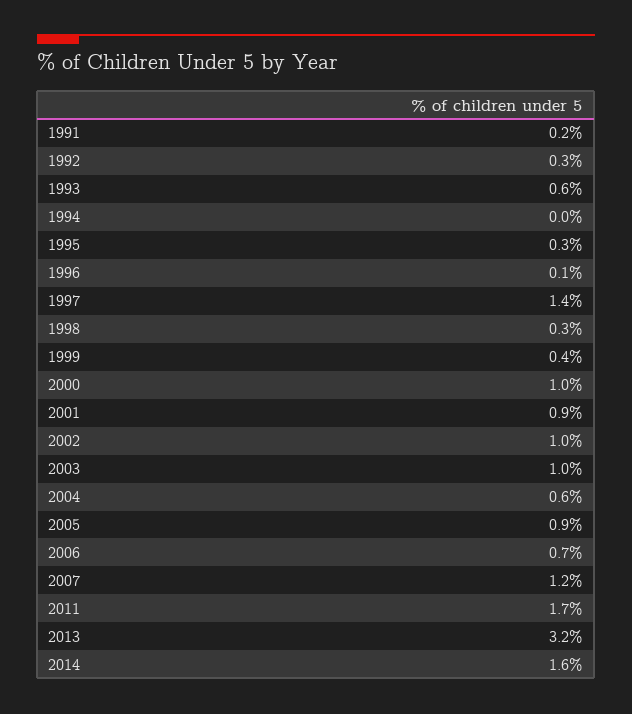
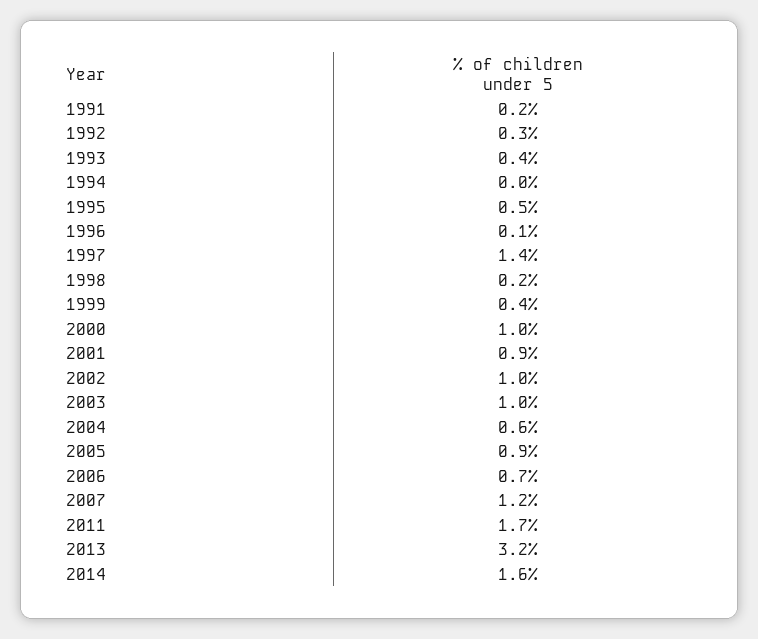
  {
    "1991": 0.2,
    "1992": 0.3,
-   "1993": 0.6,
+   "1993": 0.4,
    "1994": 0,
-   "1995": 0.3,
+   "1995": 0.5,
    "1996": 0.1,
    "1997": 1.4,
-   "1998": 0.3,
+   "1998": 0.2,
    "1999": 0.4,
    "2000": 1,
    "2001": 0.9,
    "2002": 1,
    "2003": 1,
    "2004": 0.6,
    "2005": 0.9,
    "2006": 0.7,
    "2007": 1.2,
    "2011": 1.7,
    "2013": 3.2,
    "2014": 1.6
  }

